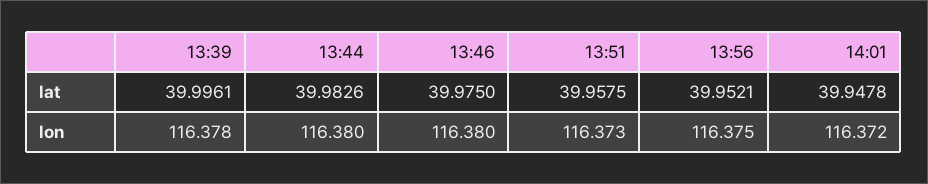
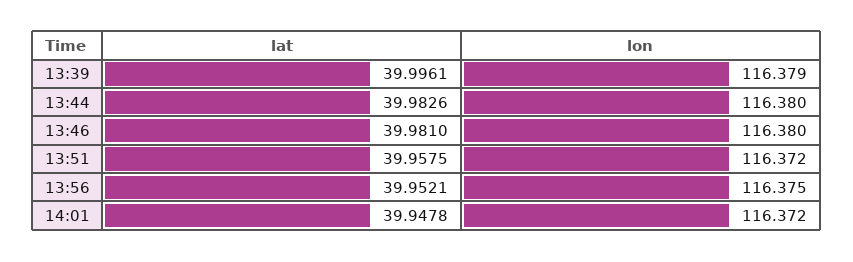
  {
    "13:39": {
      "lat": 39.9961,
-     "lon": 116.378
+     "lon": 116.379
    },
    "13:44": {
      "lat": 39.9826,
      "lon": 116.38
    },
    "13:46": {
-     "lat": 39.975,
+     "lat": 39.981,
      "lon": 116.38
    },
    "13:51": {
      "lat": 39.9575,
-     "lon": 116.373
+     "lon": 116.372
    },
    "13:56": {
      "lat": 39.9521,
      "lon": 116.375
    },
    "14:01": {
      "lat": 39.9478,
      "lon": 116.372
    }
  }

